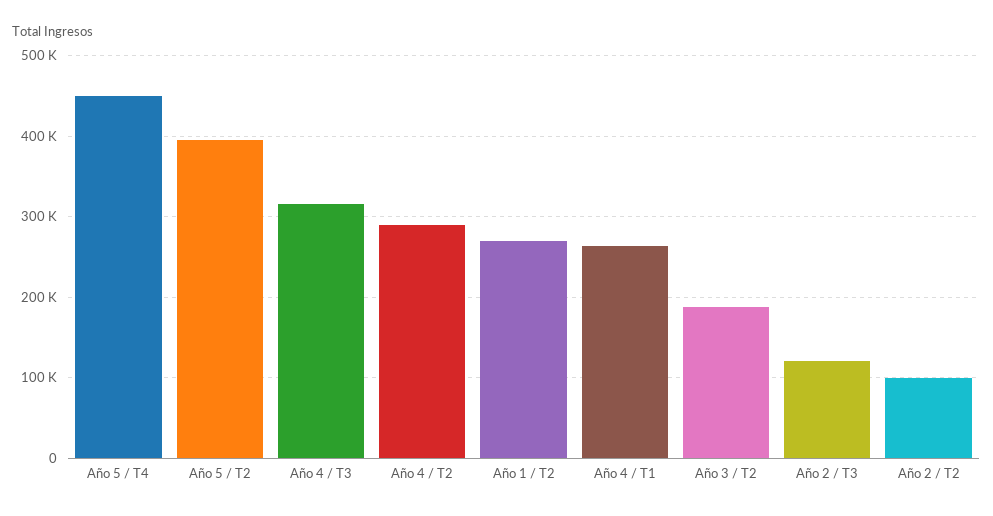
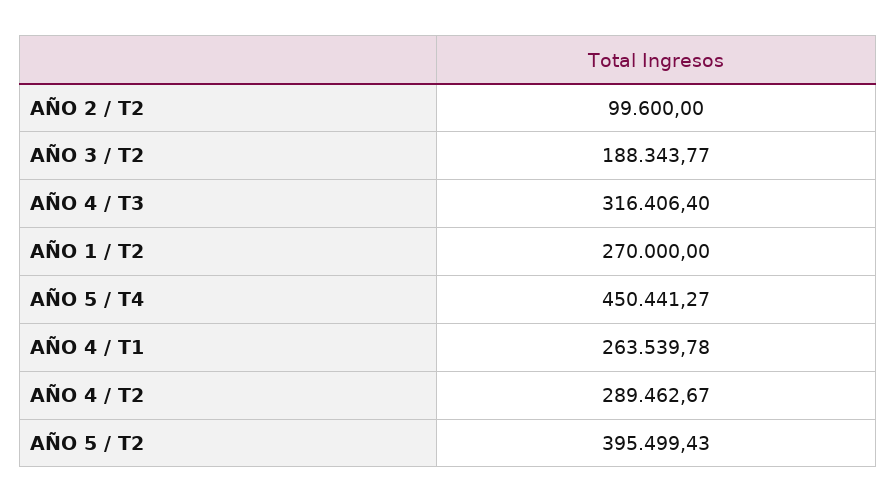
  {
    "Año 5 / T4": 450441.27,
    "Año 5 / T2": 395499.43,
    "Año 4 / T3": 316406.4,
    "Año 4 / T2": 289462.67,
    "Año 1 / T2": 270000,
    "Año 4 / T1": 263539.78,
    "Año 3 / T2": 188343.77,
-   "Año 2 / T3": 120000,
    "Año 2 / T2": 99600
  }

